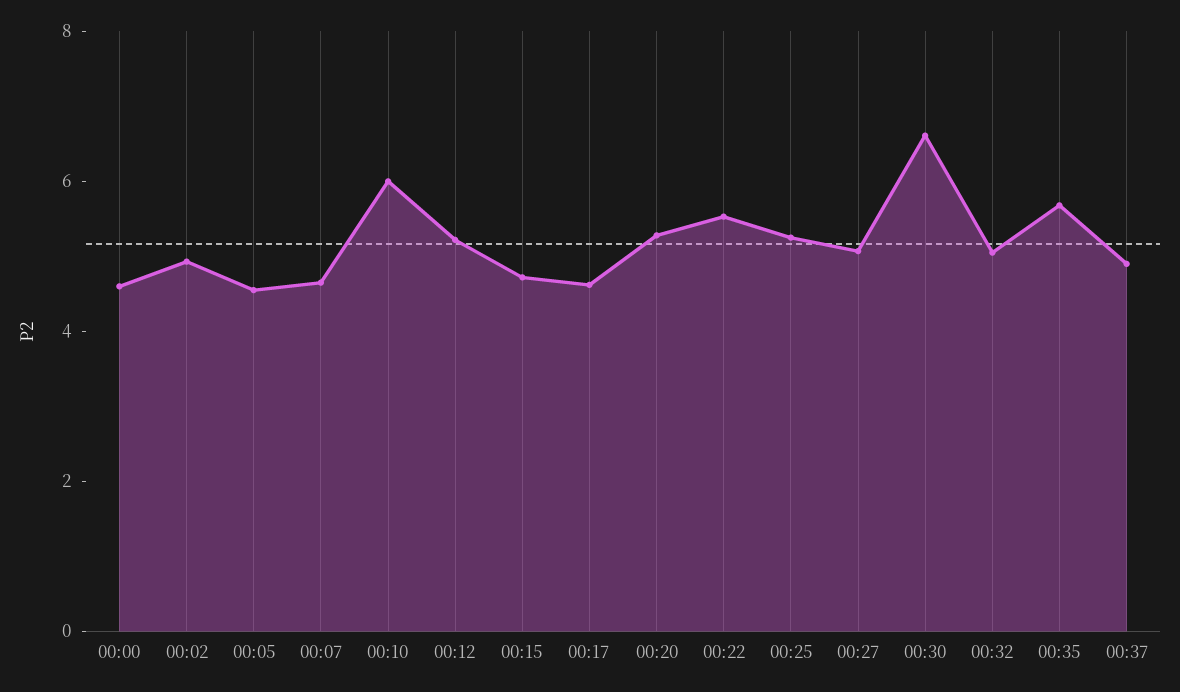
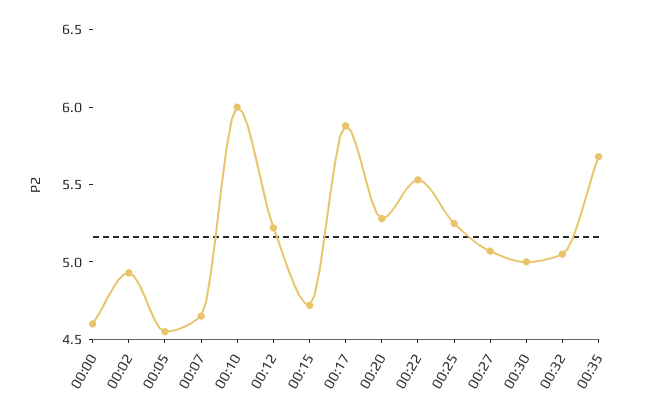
  {
    "00:00": 4.6,
    "00:02": 4.9,
    "00:05": 4.6,
    "00:07": 4.7,
    "00:10": 6,
    "00:12": 5.2,
    "00:15": 4.7,
-   "00:17": 4.5,
+   "00:17": 5.9,
    "00:20": 5.3,
    "00:22": 5.5,
    "00:25": 5.3,
    "00:27": 5.1,
-   "00:30": 6.5,
+   "00:30": 5,
    "00:32": 5.1,
-   "00:35": 5.7,
+   "00:35": 5.7
-   "00:37": 5
  }

